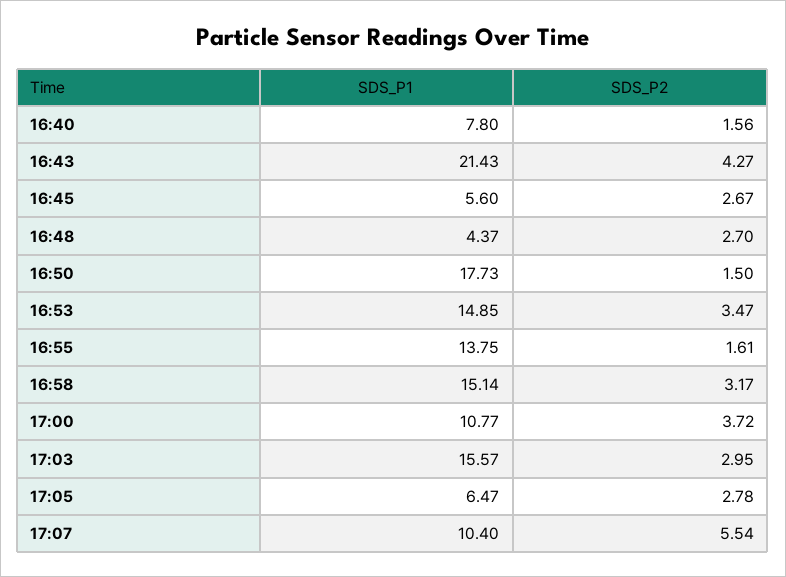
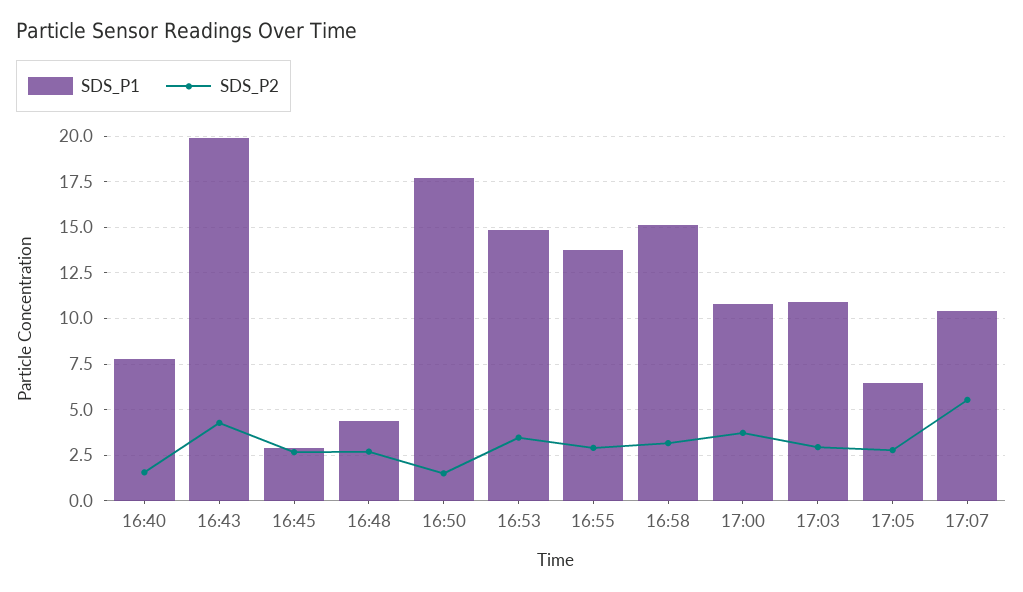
  {
    "SDS_P1": {
      "16:40": 7.8,
-     "16:43": 21.43,
+     "16:43": 20,
-     "16:45": 5.6,
+     "16:45": 3,
      "16:48": 4.37,
      "16:50": 17.73,
      "16:53": 14.85,
      "16:55": 13.75,
      "16:58": 15.14,
      "17:00": 10.77,
-     "17:03": 15.57,
+     "17:03": 11,
      "17:05": 6.47,
      "17:07": 10.4
    },
    "SDS_P2": {
      "16:40": 1.56,
      "16:43": 4.27,
      "16:45": 2.67,
      "16:48": 2.7,
      "16:50": 1.5,
      "16:53": 3.47,
-     "16:55": 1.61,
+     "16:55": 3,
      "16:58": 3.17,
      "17:00": 3.72,
      "17:03": 2.95,
      "17:05": 2.78,
      "17:07": 5.54
    }
  }

